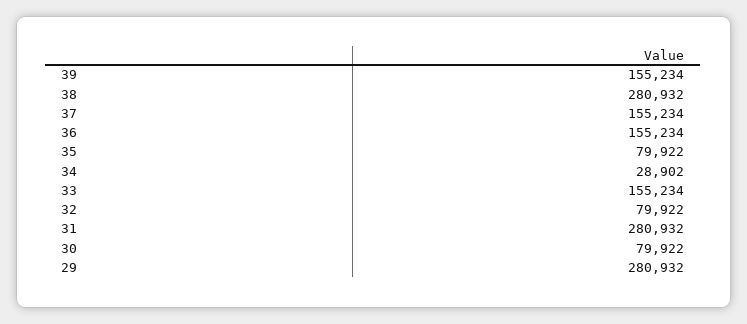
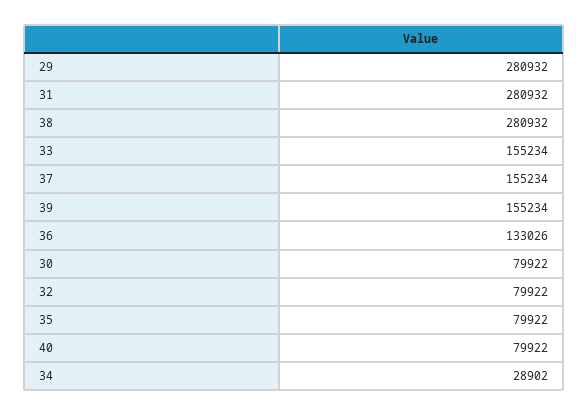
  {
    "39": 155234,
    "38": 280932,
    "37": 155234,
-   "36": 155234,
+   "36": 133026,
    "35": 79922,
    "34": 28902,
    "33": 155234,
    "32": 79922,
    "31": 280932,
    "30": 79922,
-   "29": 280932
+   "29": 280932,
+   "40": 79922
  }

